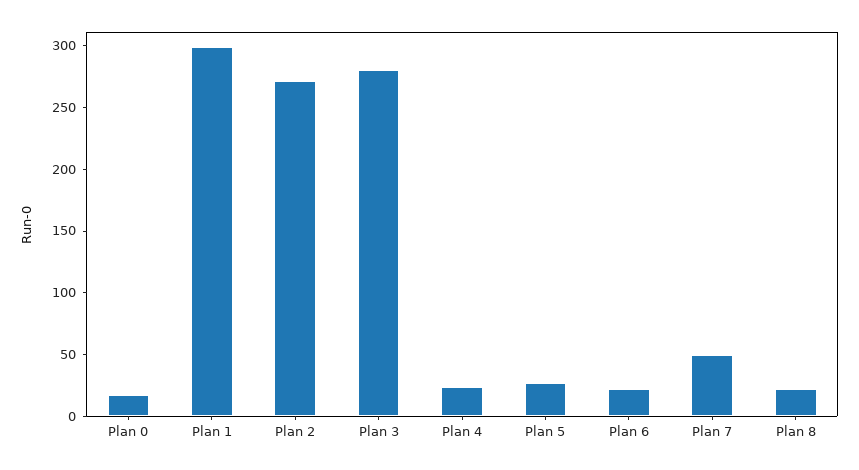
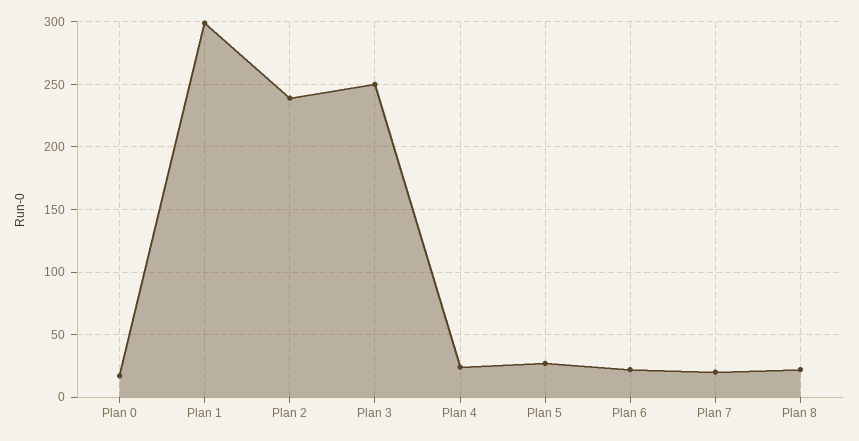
  {
    "Plan 0": 15,
    "Plan 1": 300,
-   "Plan 2": 270,
+   "Plan 2": 240,
-   "Plan 3": 280,
+   "Plan 3": 250,
    "Plan 4": 25,
    "Plan 5": 25,
    "Plan 6": 20,
-   "Plan 7": 50,
+   "Plan 7": 20,
    "Plan 8": 20
  }

